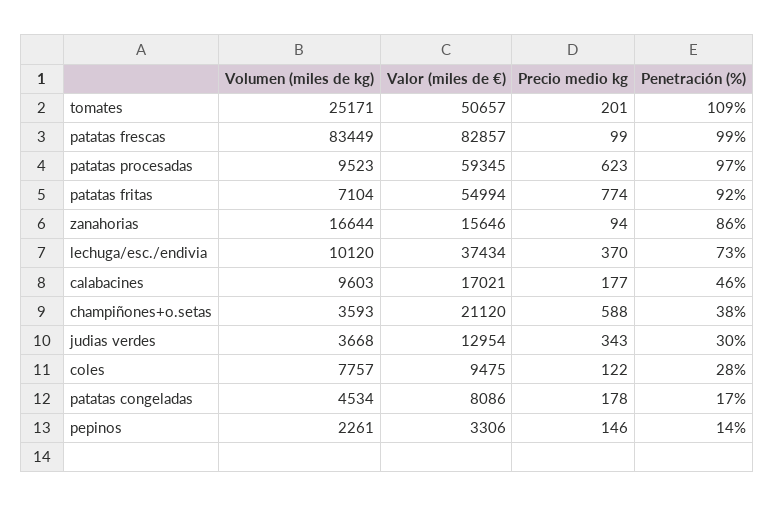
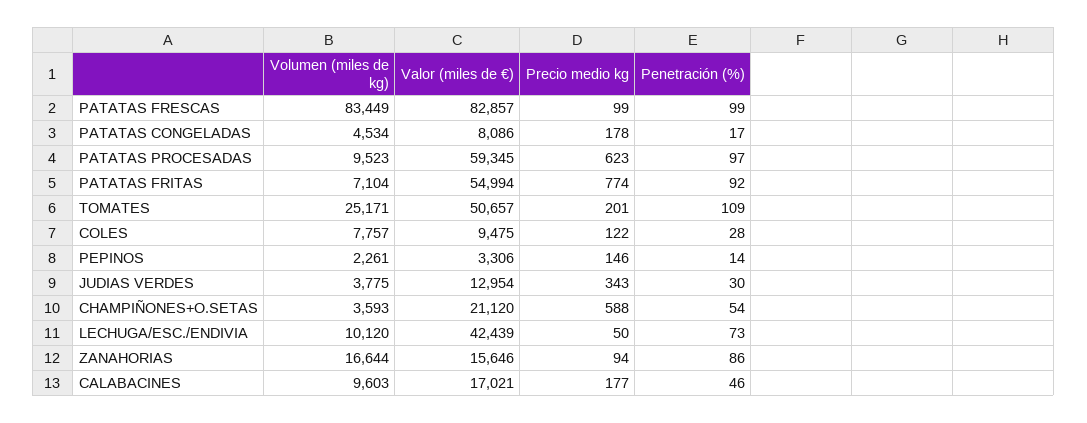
  {
    "Volumen (miles de kg)": {
      "tomates": 25171,
      "patatas frescas": 83449,
      "patatas procesadas": 9523,
      "patatas fritas": 7104,
      "zanahorias": 16644,
      "lechuga/esc./endivia": 10120,
      "calabacines": 9603,
      "champiñones+o.setas": 3593,
-     "judias verdes": 3668,
+     "judias verdes": 3775,
      "coles": 7757,
      "patatas congeladas": 4534,
      "pepinos": 2261
    },
    "Valor (miles de €)": {
      "tomates": 50657,
      "patatas frescas": 82857,
      "patatas procesadas": 59345,
      "patatas fritas": 54994,
      "zanahorias": 15646,
-     "lechuga/esc./endivia": 37434,
+     "lechuga/esc./endivia": 42439,
      "calabacines": 17021,
      "champiñones+o.setas": 21120,
      "judias verdes": 12954,
      "coles": 9475,
      "patatas congeladas": 8086,
      "pepinos": 3306
    },
    "Precio medio kg": {
      "tomates": 201,
      "patatas frescas": 99,
      "patatas procesadas": 623,
      "patatas fritas": 774,
      "zanahorias": 94,
-     "lechuga/esc./endivia": 370,
+     "lechuga/esc./endivia": 50,
      "calabacines": 177,
      "champiñones+o.setas": 588,
      "judias verdes": 343,
      "coles": 122,
      "patatas congeladas": 178,
      "pepinos": 146
    },
    "Penetración (%)": {
      "tomates": 109,
      "patatas frescas": 99,
      "patatas procesadas": 97,
      "patatas fritas": 92,
      "zanahorias": 86,
      "lechuga/esc./endivia": 73,
      "calabacines": 46,
-     "champiñones+o.setas": 38,
+     "champiñones+o.setas": 54,
      "judias verdes": 30,
      "coles": 28,
      "patatas congeladas": 17,
      "pepinos": 14
    }
  }

